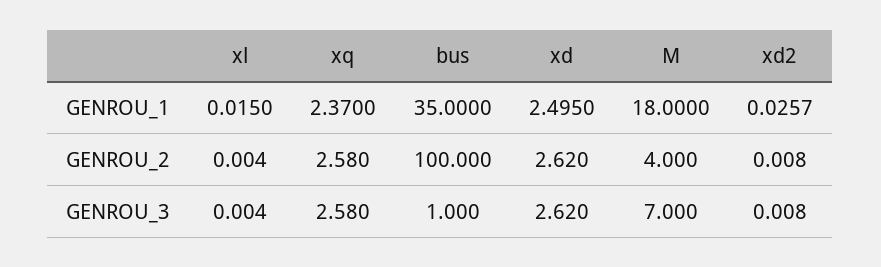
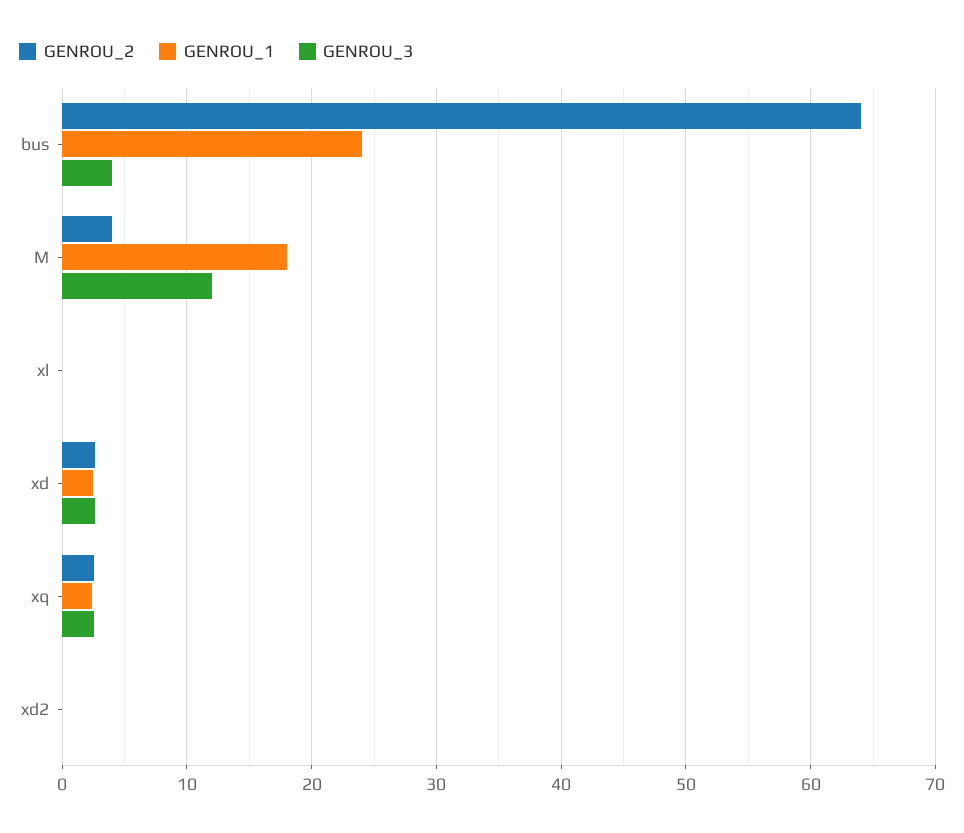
  {
    "GENROU_1": {
      "xl": 0.015,
      "xq": 2.37,
-     "bus": 35,
+     "bus": 24,
      "xd": 2.495,
      "M": 18,
      "xd2": 0.0257
    },
    "GENROU_2": {
      "xl": 0.004,
      "xq": 2.58,
-     "bus": 100,
+     "bus": 64,
      "xd": 2.62,
      "M": 4,
      "xd2": 0.008
    },
    "GENROU_3": {
      "xl": 0.004,
      "xq": 2.58,
-     "bus": 1,
+     "bus": 4,
      "xd": 2.62,
-     "M": 7,
+     "M": 12,
      "xd2": 0.008
    }
  }

